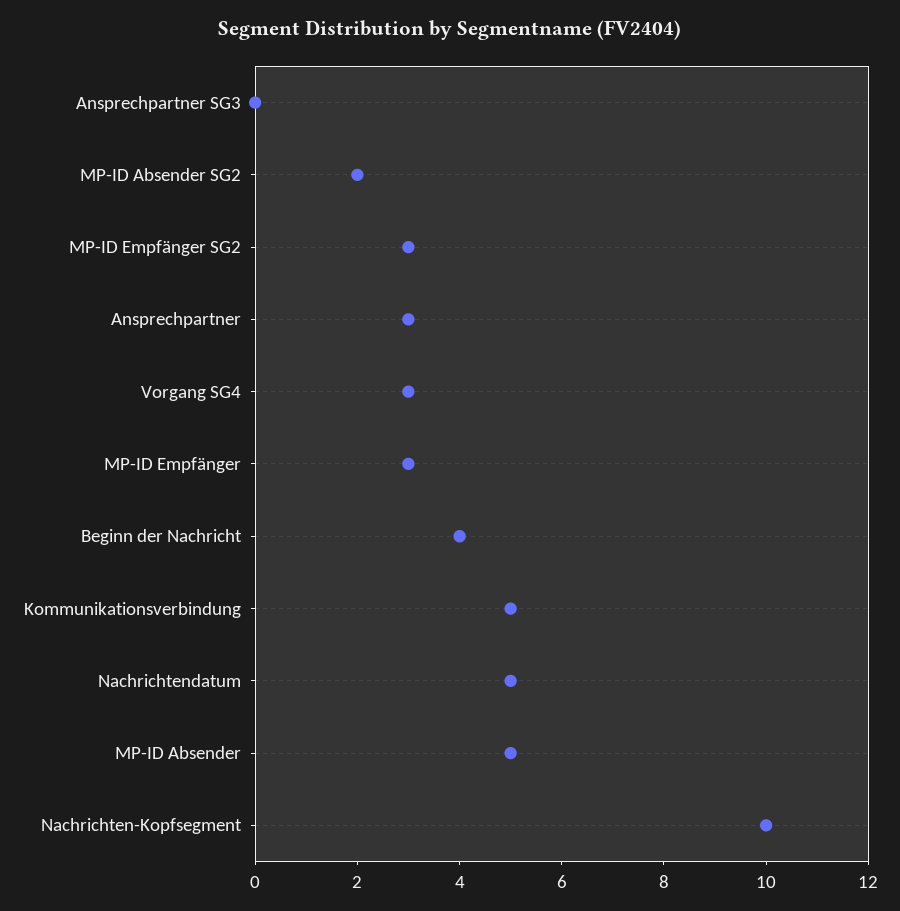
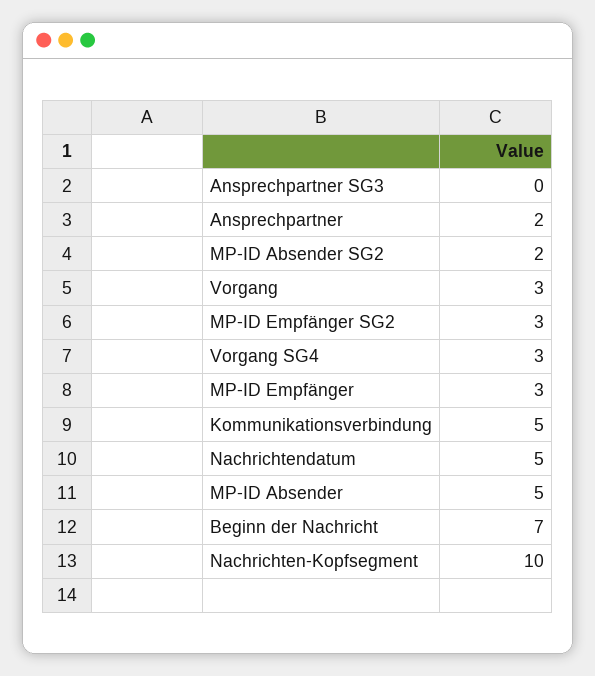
  {
    "Ansprechpartner SG3": 0,
    "MP-ID Absender SG2": 2,
    "MP-ID Empfänger SG2": 3,
-   "Ansprechpartner": 3,
+   "Ansprechpartner": 2,
    "Vorgang SG4": 3,
    "MP-ID Empfänger": 3,
-   "Beginn der Nachricht": 4,
+   "Beginn der Nachricht": 7,
    "Kommunikationsverbindung": 5,
    "Nachrichtendatum": 5,
    "MP-ID Absender": 5,
-   "Nachrichten-Kopfsegment": 10
+   "Nachrichten-Kopfsegment": 10,
+   "Vorgang": 3
  }

